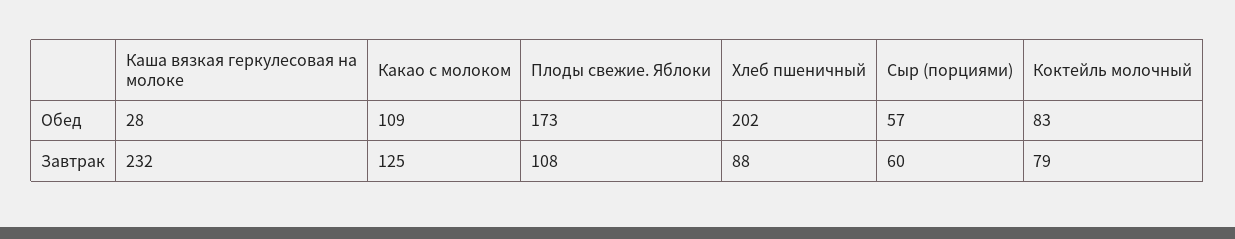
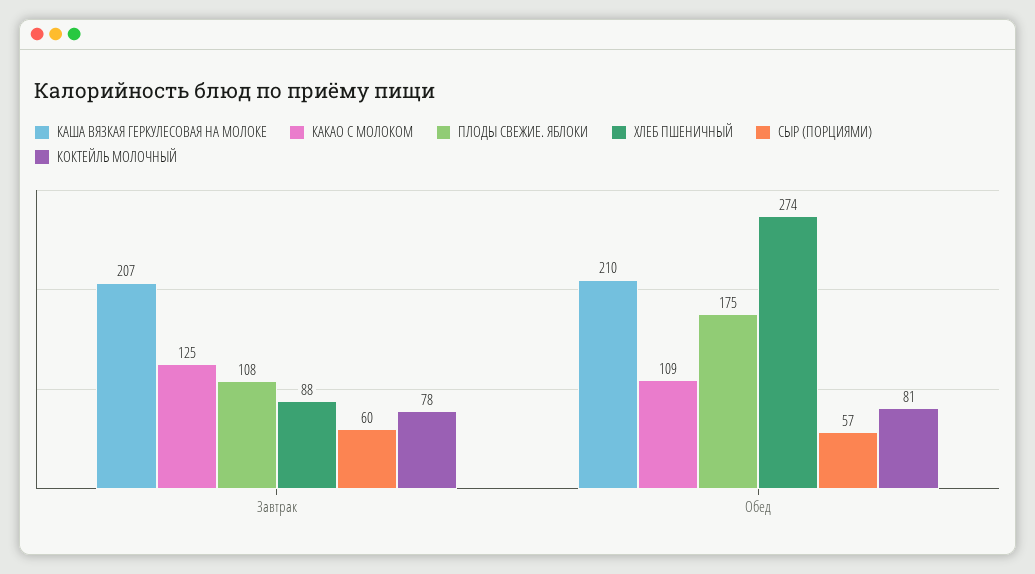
  {
    "Каша вязкая геркулесовая на молоке": {
-     "Обед": 28,
+     "Обед": 210,
-     "Завтрак": 232
+     "Завтрак": 207
    },
    "Какао с молоком": {
      "Обед": 109,
      "Завтрак": 125
    },
    "Плоды свежие. Яблоки": {
-     "Обед": 173,
+     "Обед": 175,
      "Завтрак": 108
    },
    "Хлеб пшеничный": {
-     "Обед": 202,
+     "Обед": 274,
      "Завтрак": 88
    },
    "Сыр (порциями)": {
      "Обед": 57,
      "Завтрак": 60
    },
    "Коктейль молочный": {
-     "Обед": 83,
+     "Обед": 81,
-     "Завтрак": 79
+     "Завтрак": 78
    }
  }

